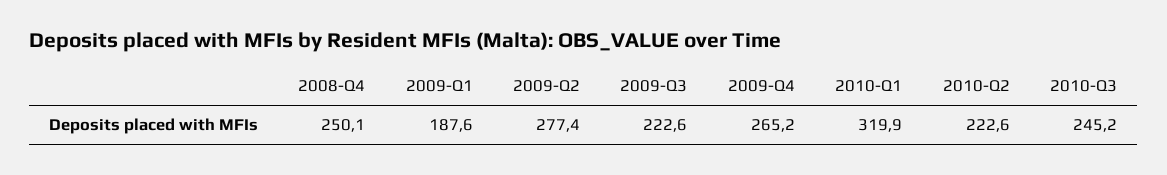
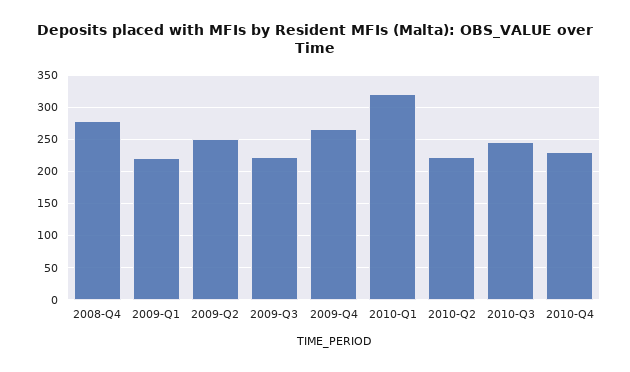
  {
-   "2008-Q4": 250.1,
+   "2008-Q4": 280,
-   "2009-Q1": 187.6,
+   "2009-Q1": 220,
-   "2009-Q2": 277.4,
+   "2009-Q2": 250,
    "2009-Q3": 222.6,
    "2009-Q4": 265.2,
    "2010-Q1": 319.9,
    "2010-Q2": 222.6,
-   "2010-Q3": 245.2
+   "2010-Q3": 245.2,
+   "2010-Q4": 230
  }

